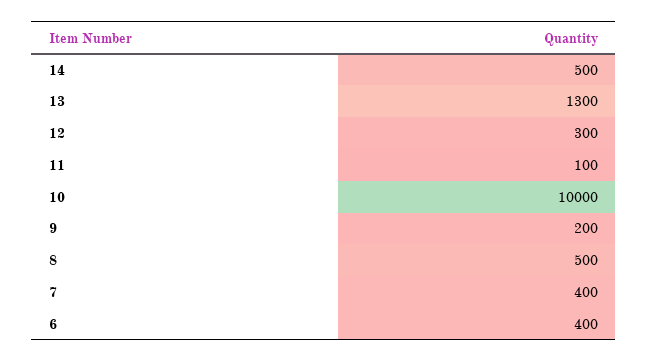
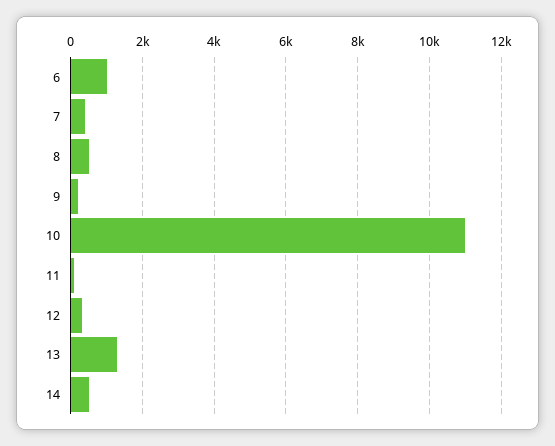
  {
    "14": 500,
    "13": 1300,
    "12": 300,
    "11": 100,
-   "10": 10000,
+   "10": 11000,
    "9": 200,
    "8": 500,
    "7": 400,
-   "6": 400
+   "6": 1000
  }

